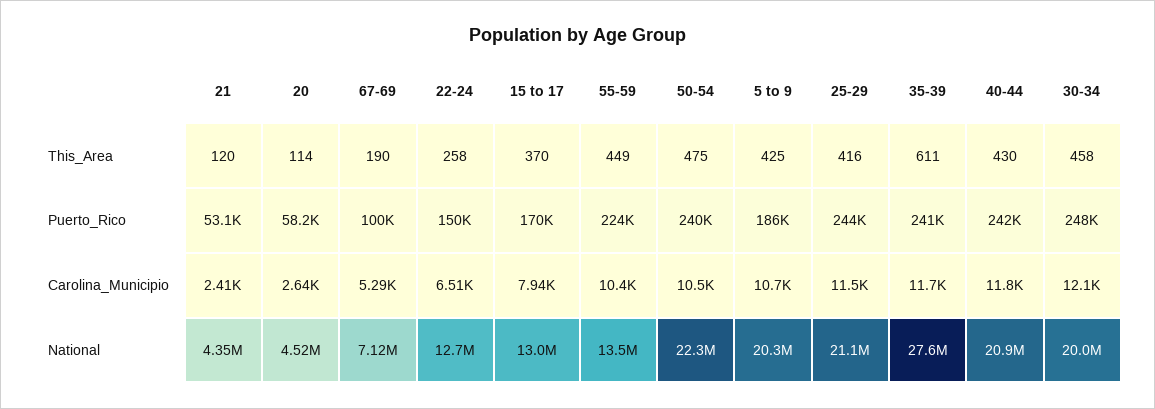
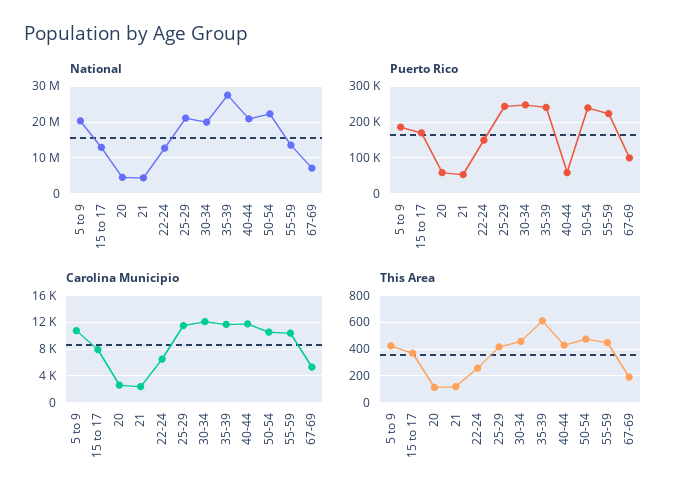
  {
    "This_Area": {
      "21": 120,
      "20": 114,
      "67-69": 190,
      "22-24": 258,
      "15 to 17": 370,
      "55-59": 449,
      "50-54": 475,
      "5 to 9": 425,
      "25-29": 416,
      "35-39": 611,
      "40-44": 430,
      "30-34": 458
    },
    "Puerto_Rico": {
      "21": 53100,
      "20": 58200,
      "67-69": 100000,
      "22-24": 150000,
      "15 to 17": 170000,
      "55-59": 224000,
      "50-54": 240000,
      "5 to 9": 186000,
      "25-29": 244000,
      "35-39": 241000,
-     "40-44": 242000,
+     "40-44": 60000,
      "30-34": 248000
    },
    "Carolina_Municipio": {
      "21": 2410,
      "20": 2640,
      "67-69": 5290,
      "22-24": 6510,
      "15 to 17": 7940,
      "55-59": 10400,
      "50-54": 10500,
      "5 to 9": 10700,
      "25-29": 11500,
      "35-39": 11700,
      "40-44": 11800,
      "30-34": 12100
    },
    "National": {
      "21": 4350000,
      "20": 4520000,
      "67-69": 7120000,
      "22-24": 12700000,
      "15 to 17": 13000000,
      "55-59": 13500000,
      "50-54": 22300000,
      "5 to 9": 20300000,
      "25-29": 21100000,
      "35-39": 27600000,
      "40-44": 20900000,
      "30-34": 20000000
    }
  }

